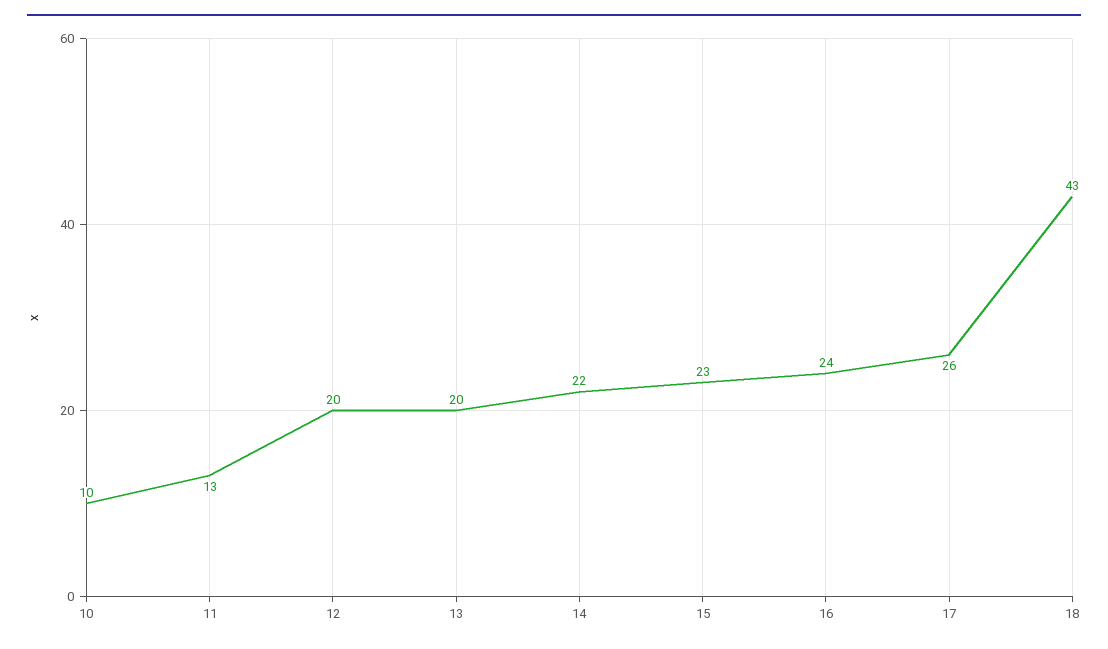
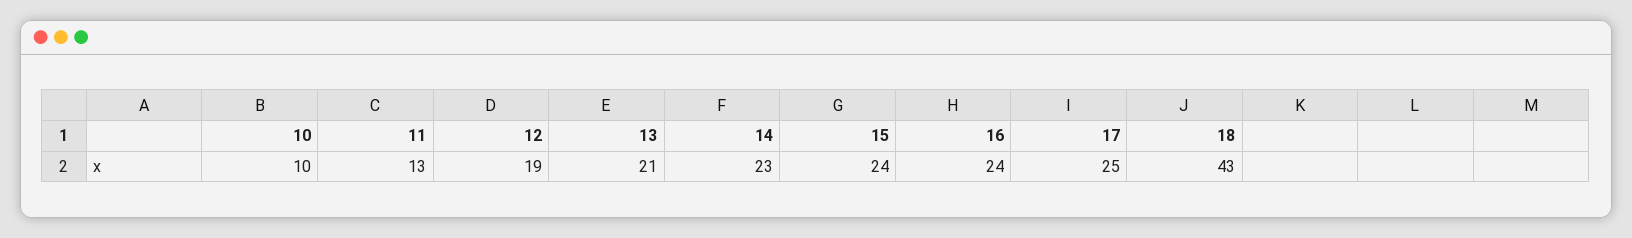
  {
    "10": 10,
    "11": 13,
-   "12": 20,
+   "12": 19,
-   "13": 20,
+   "13": 21,
-   "14": 22,
+   "14": 23,
-   "15": 23,
+   "15": 24,
    "16": 24,
-   "17": 26,
+   "17": 25,
    "18": 43
  }

